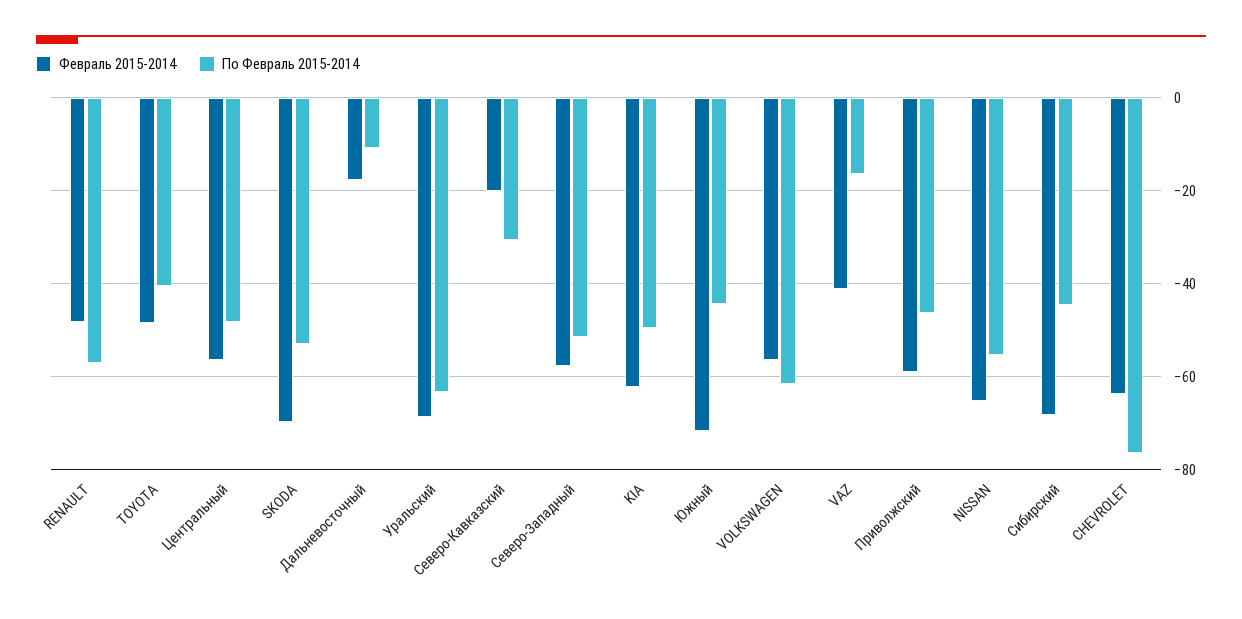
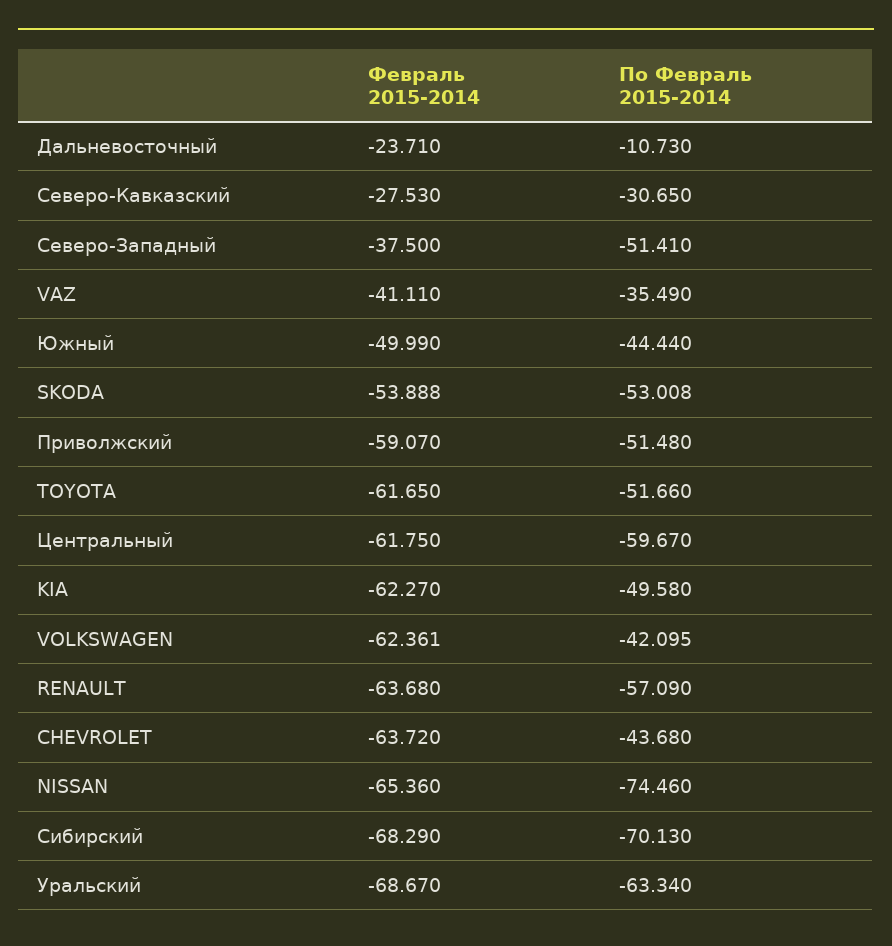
  {
    "Февраль 2015-2014": {
-     "RENAULT": -48,
+     "RENAULT": -63.68,
-     "TOYOTA": -48,
+     "TOYOTA": -61.65,
-     "Центральный": -56,
+     "Центральный": -61.75,
-     "SKODA": -70,
+     "SKODA": -53.888,
-     "Дальневосточный": -18,
+     "Дальневосточный": -23.71,
      "Уральский": -68.67,
-     "Северо-Кавказский": -20,
+     "Северо-Кавказский": -27.53,
-     "Северо-Западный": -58,
+     "Северо-Западный": -37.5,
      "KIA": -62.27,
-     "Южный": -72,
+     "Южный": -49.99,
-     "VOLKSWAGEN": -56,
+     "VOLKSWAGEN": -62.361,
      "VAZ": -41.11,
      "Приволжский": -59.07,
      "NISSAN": -65.36,
      "Сибирский": -68.29,
      "CHEVROLET": -63.72
    },
    "По Февраль 2015-2014": {
      "RENAULT": -57.09,
-     "TOYOTA": -40,
+     "TOYOTA": -51.66,
-     "Центральный": -48,
+     "Центральный": -59.67,
      "SKODA": -53.008,
      "Дальневосточный": -10.73,
      "Уральский": -63.34,
      "Северо-Кавказский": -30.65,
      "Северо-Западный": -51.41,
      "KIA": -49.58,
      "Южный": -44.44,
-     "VOLKSWAGEN": -62,
+     "VOLKSWAGEN": -42.095,
-     "VAZ": -16,
+     "VAZ": -35.49,
-     "Приволжский": -46,
+     "Приволжский": -51.48,
-     "NISSAN": -56,
+     "NISSAN": -74.46,
-     "Сибирский": -44,
+     "Сибирский": -70.13,
-     "CHEVROLET": -76
+     "CHEVROLET": -43.68
    }
  }

